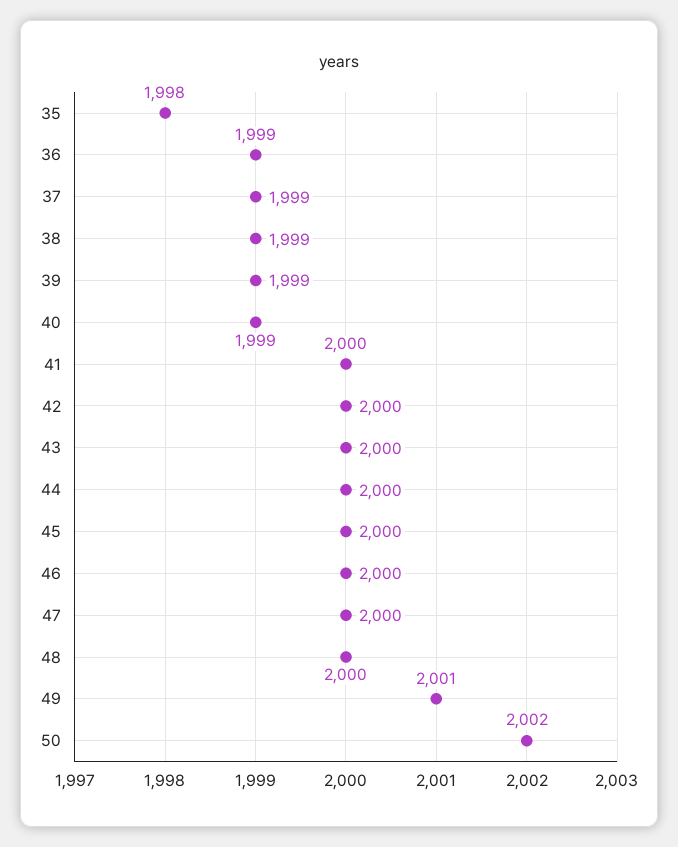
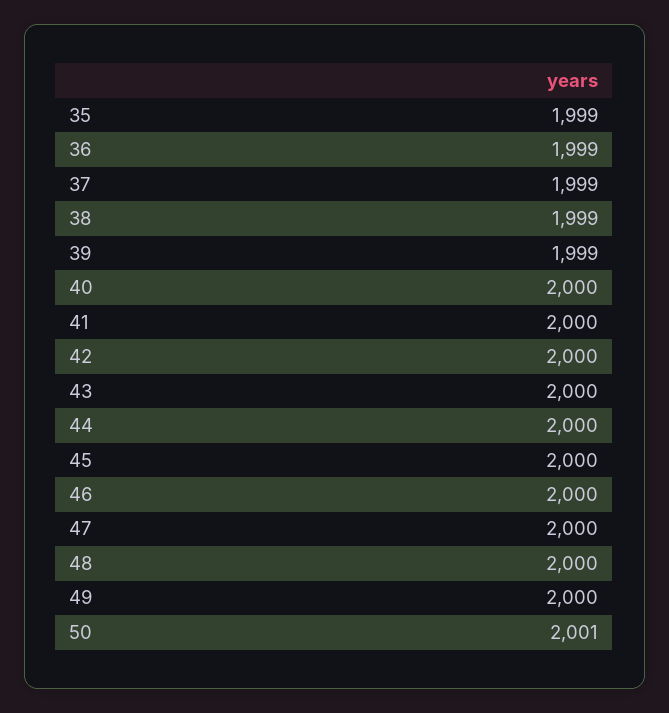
  {
-   "35": 1998,
+   "35": 1999,
    "36": 1999,
    "37": 1999,
    "38": 1999,
    "39": 1999,
-   "40": 1999,
+   "40": 2000,
    "41": 2000,
    "42": 2000,
    "43": 2000,
    "44": 2000,
    "45": 2000,
    "46": 2000,
    "47": 2000,
    "48": 2000,
-   "49": 2001,
+   "49": 2000,
-   "50": 2002
+   "50": 2001
  }

